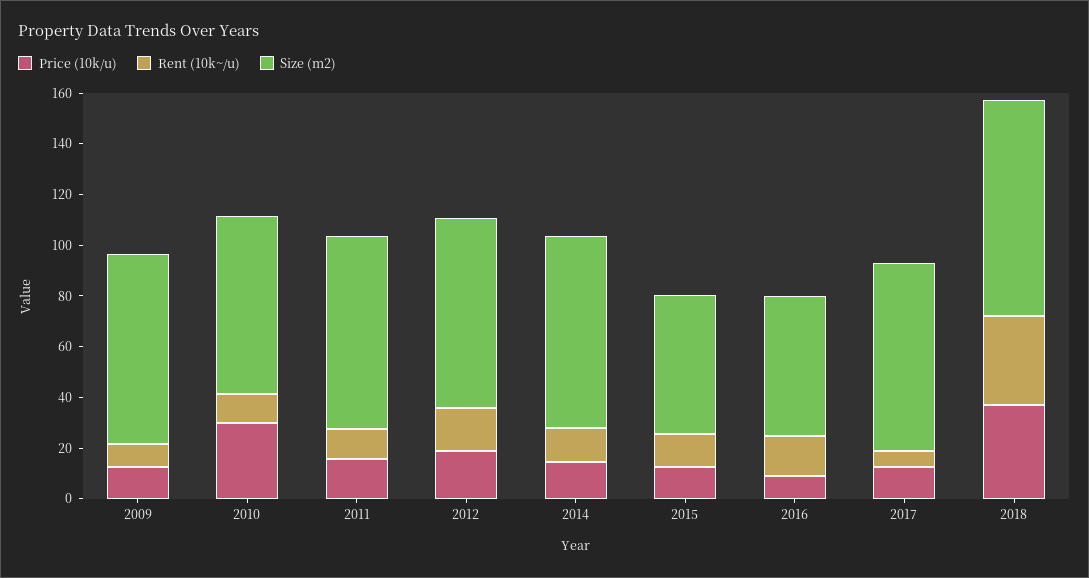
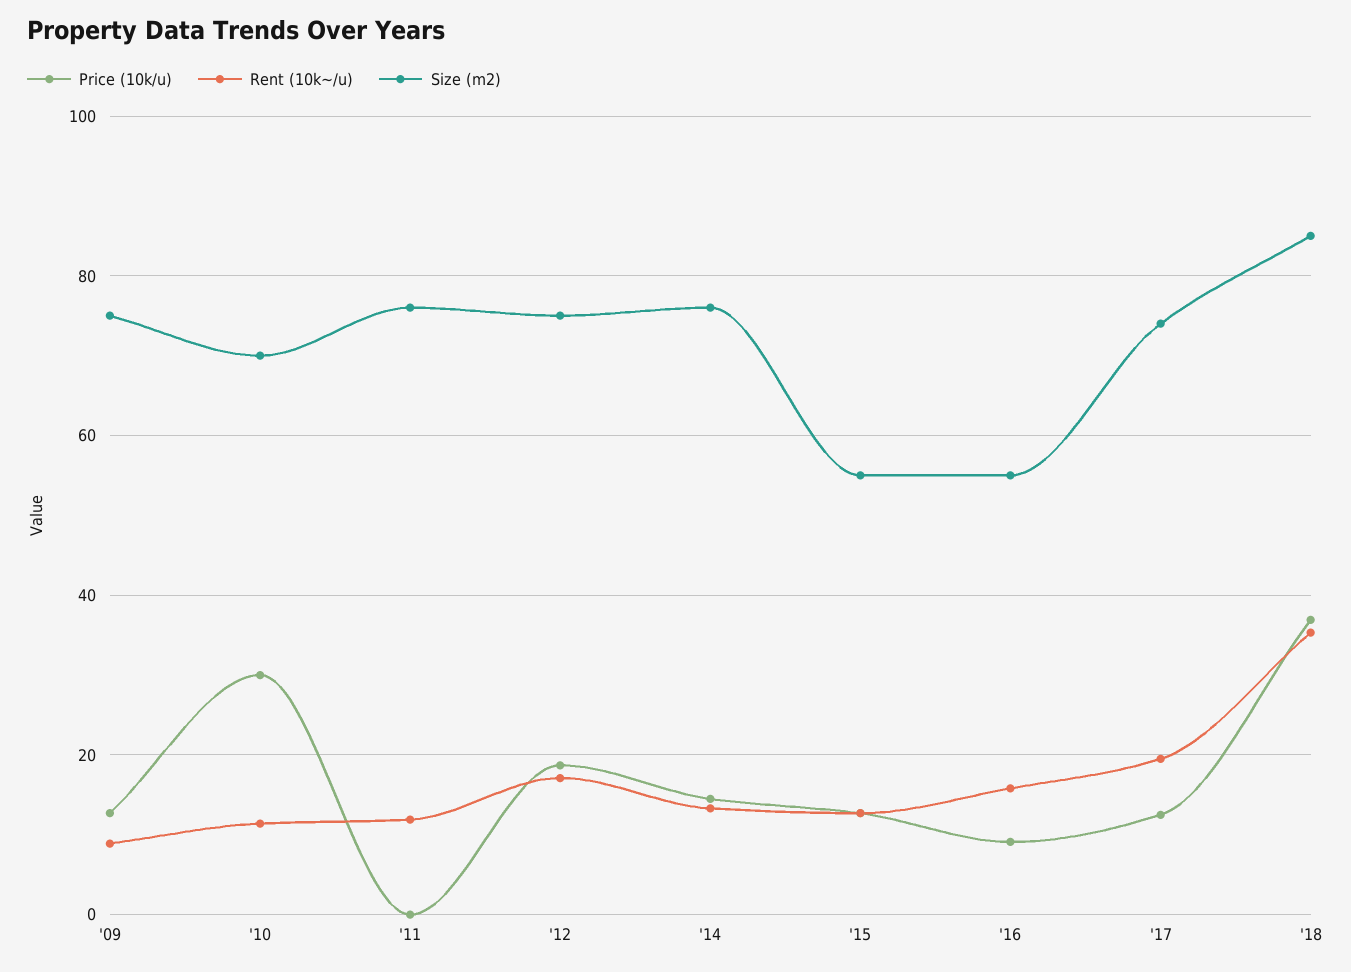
  {
    "Price (10k/u)": {
      "2009": 12,
      "2010": 30,
-     "2011": 15,
+     "2011": 0,
      "2012": 18,
      "2014": 14,
      "2015": 12,
      "2016": 10,
      "2017": 12,
      "2018": 36
    },
    "Rent (10k~/u)": {
      "2009": 8,
      "2010": 12,
      "2011": 12,
      "2012": 18,
      "2014": 14,
      "2015": 12,
      "2016": 16,
-     "2017": 5,
+     "2017": 20,
      "2018": 36
    },
    "Size (m2)": {
      "2009": 76,
      "2010": 70,
      "2011": 76,
      "2012": 76,
      "2014": 76,
      "2015": 56,
      "2016": 56,
      "2017": 74,
      "2018": 86
    }
  }

